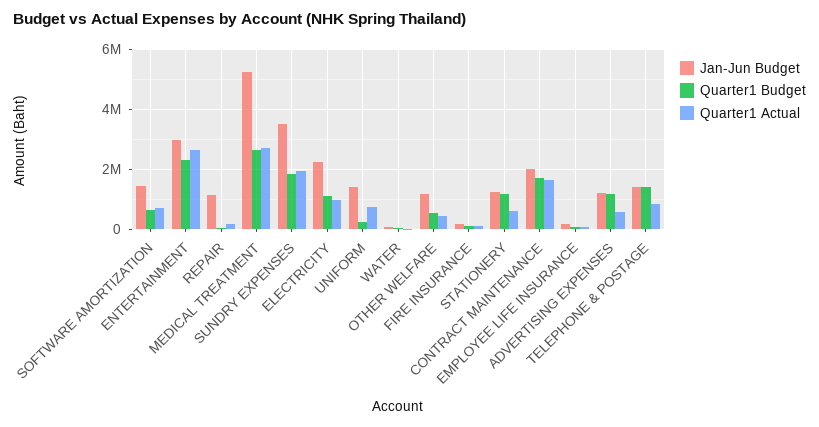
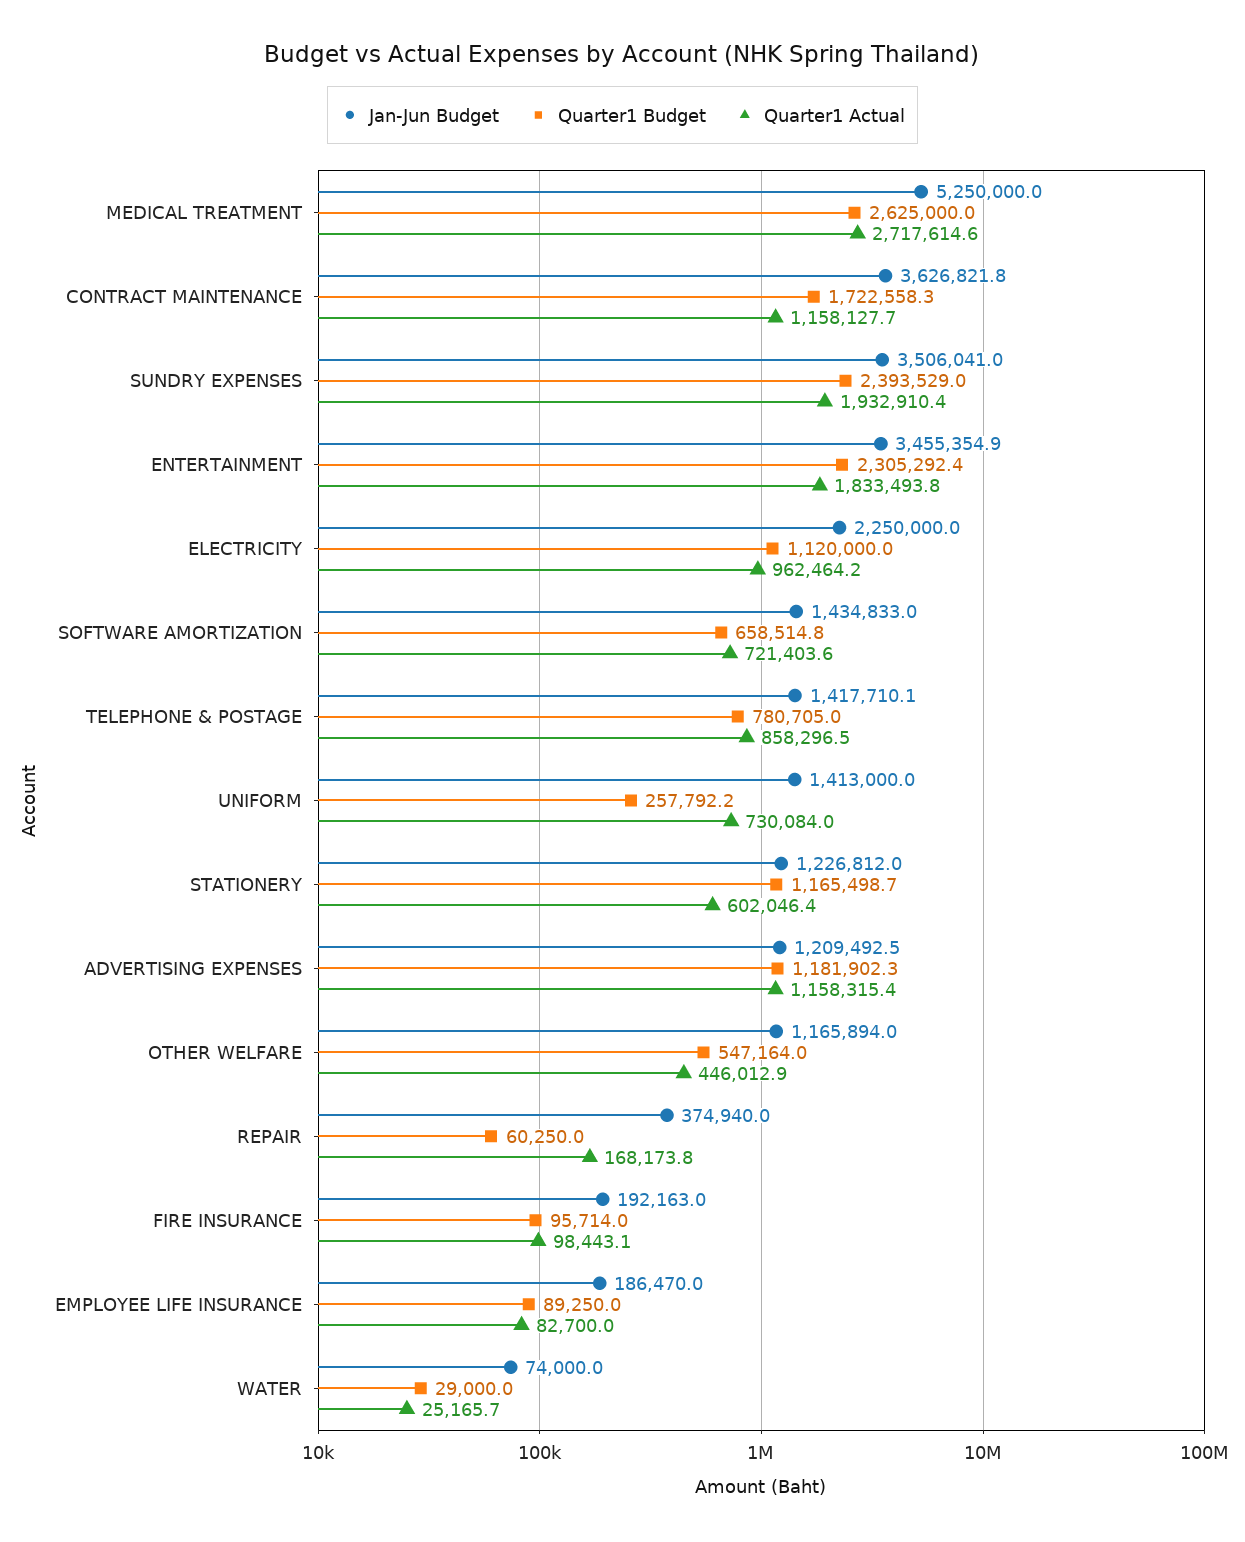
  {
    "Jan-Jun Budget": {
      "SOFTWARE AMORTIZATION": 1434833,
-     "ENTERTAINMENT": 3000000,
+     "ENTERTAINMENT": 3455354.9,
-     "REPAIR": 1200000,
+     "REPAIR": 374940,
      "MEDICAL TREATMENT": 5250000,
      "SUNDRY EXPENSES": 3506041,
      "ELECTRICITY": 2250000,
      "UNIFORM": 1413000,
      "WATER": 74000,
      "OTHER WELFARE": 1165894,
      "FIRE INSURANCE": 192163,
      "STATIONERY": 1226812,
-     "CONTRACT MAINTENANCE": 2000000,
+     "CONTRACT MAINTENANCE": 3626821.8,
      "EMPLOYEE LIFE INSURANCE": 186470,
      "ADVERTISING EXPENSES": 1209492.5,
      "TELEPHONE & POSTAGE": 1417710.1
    },
    "Quarter1 Budget": {
      "SOFTWARE AMORTIZATION": 658514.8,
      "ENTERTAINMENT": 2305292.4,
      "REPAIR": 60250,
      "MEDICAL TREATMENT": 2625000,
-     "SUNDRY EXPENSES": 1800000,
+     "SUNDRY EXPENSES": 2393529,
      "ELECTRICITY": 1120000,
      "UNIFORM": 257792.2,
      "WATER": 29000,
      "OTHER WELFARE": 547164,
      "FIRE INSURANCE": 95714,
      "STATIONERY": 1165498.7,
      "CONTRACT MAINTENANCE": 1722558.3,
      "EMPLOYEE LIFE INSURANCE": 89250,
      "ADVERTISING EXPENSES": 1181902.3,
-     "TELEPHONE & POSTAGE": 1400000
+     "TELEPHONE & POSTAGE": 780705
    },
    "Quarter1 Actual": {
      "SOFTWARE AMORTIZATION": 721403.6,
-     "ENTERTAINMENT": 2600000,
+     "ENTERTAINMENT": 1833493.8,
      "REPAIR": 168173.8,
      "MEDICAL TREATMENT": 2717614.6,
      "SUNDRY EXPENSES": 1932910.4,
      "ELECTRICITY": 962464.2,
      "UNIFORM": 730084,
      "WATER": 25165.7,
      "OTHER WELFARE": 446012.9,
      "FIRE INSURANCE": 98443.1,
      "STATIONERY": 602046.4,
-     "CONTRACT MAINTENANCE": 1600000,
+     "CONTRACT MAINTENANCE": 1158127.7,
      "EMPLOYEE LIFE INSURANCE": 82700,
-     "ADVERTISING EXPENSES": 600000,
+     "ADVERTISING EXPENSES": 1158315.4,
      "TELEPHONE & POSTAGE": 858296.5
    }
  }

